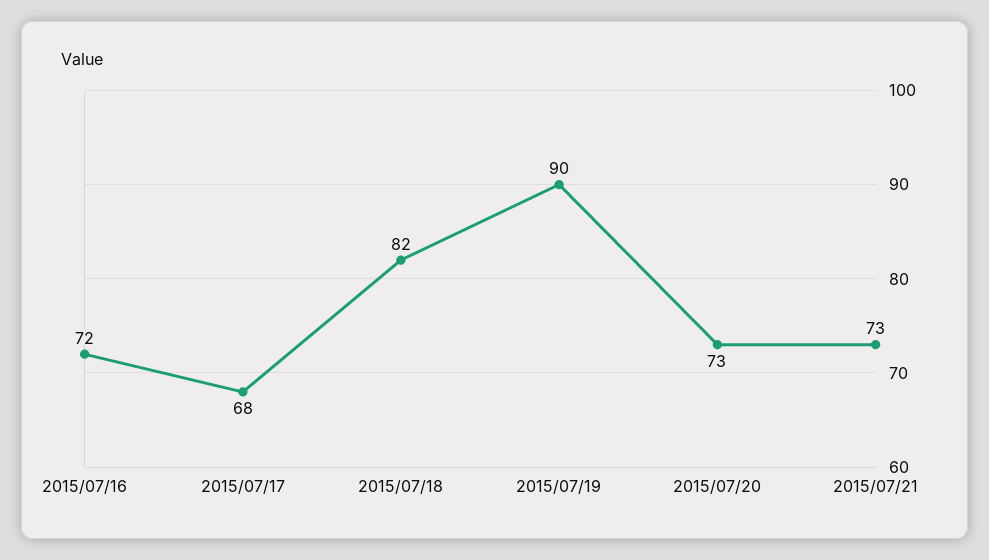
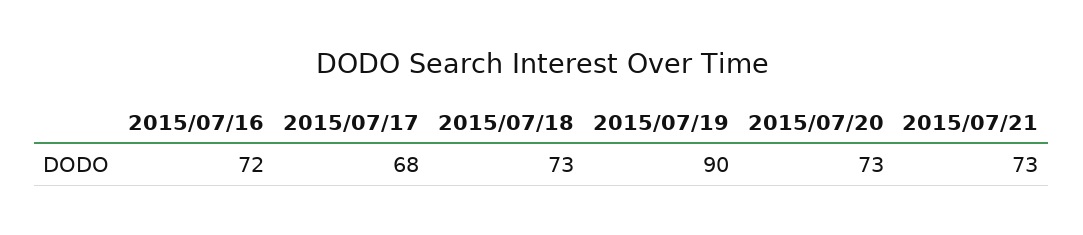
  {
    "2015/07/16": 72,
    "2015/07/17": 68,
-   "2015/07/18": 82,
+   "2015/07/18": 73,
    "2015/07/19": 90,
    "2015/07/20": 73,
    "2015/07/21": 73
  }

